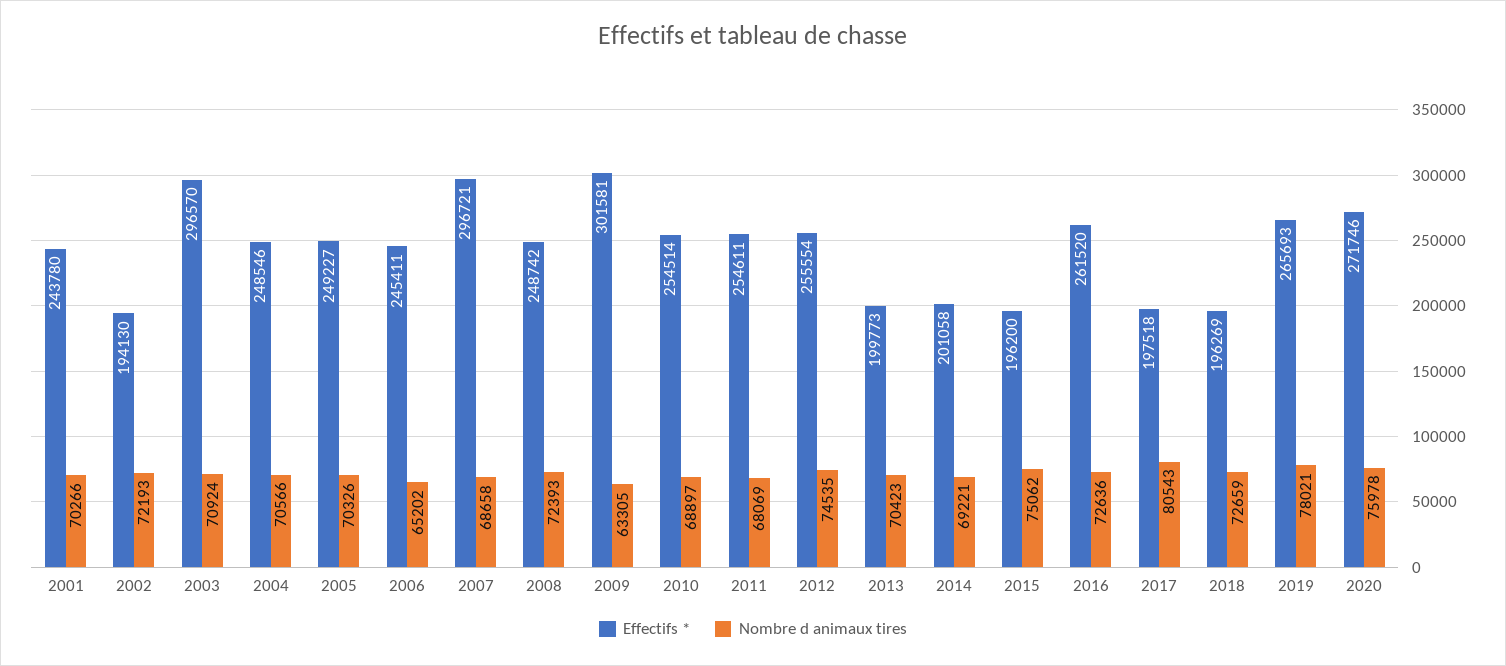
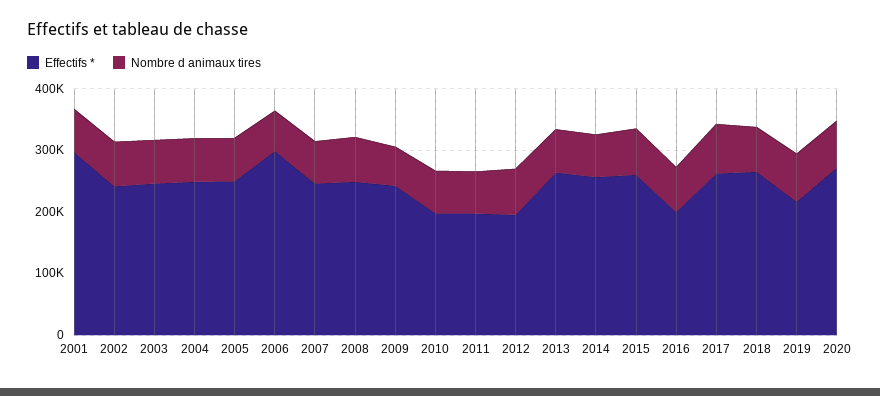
  {
    "Effectifs *": {
-     "2001": 243780,
+     "2001": 300000,
-     "2002": 194130,
+     "2002": 240000,
-     "2003": 296570,
+     "2003": 240000,
      "2004": 248546,
      "2005": 249227,
-     "2006": 245411,
+     "2006": 300000,
-     "2007": 296721,
+     "2007": 240000,
      "2008": 248742,
-     "2009": 301581,
+     "2009": 240000,
-     "2010": 254514,
+     "2010": 200000,
-     "2011": 254611,
+     "2011": 200000,
-     "2012": 255554,
+     "2012": 200000,
-     "2013": 199773,
+     "2013": 260000,
-     "2014": 201058,
+     "2014": 260000,
-     "2015": 196200,
+     "2015": 260000,
-     "2016": 261520,
+     "2016": 200000,
-     "2017": 197518,
+     "2017": 260000,
-     "2018": 196269,
+     "2018": 260000,
-     "2019": 265693,
+     "2019": 220000,
      "2020": 271746
    },
    "Nombre d animaux tires": {
      "2001": 70266,
      "2002": 72193,
      "2003": 70924,
      "2004": 70566,
      "2005": 70326,
      "2006": 65202,
      "2007": 68658,
      "2008": 72393,
      "2009": 63305,
      "2010": 68897,
      "2011": 68069,
      "2012": 74535,
      "2013": 70423,
      "2014": 69221,
      "2015": 75062,
      "2016": 72636,
      "2017": 80543,
      "2018": 72659,
      "2019": 78021,
      "2020": 75978
    }
  }

